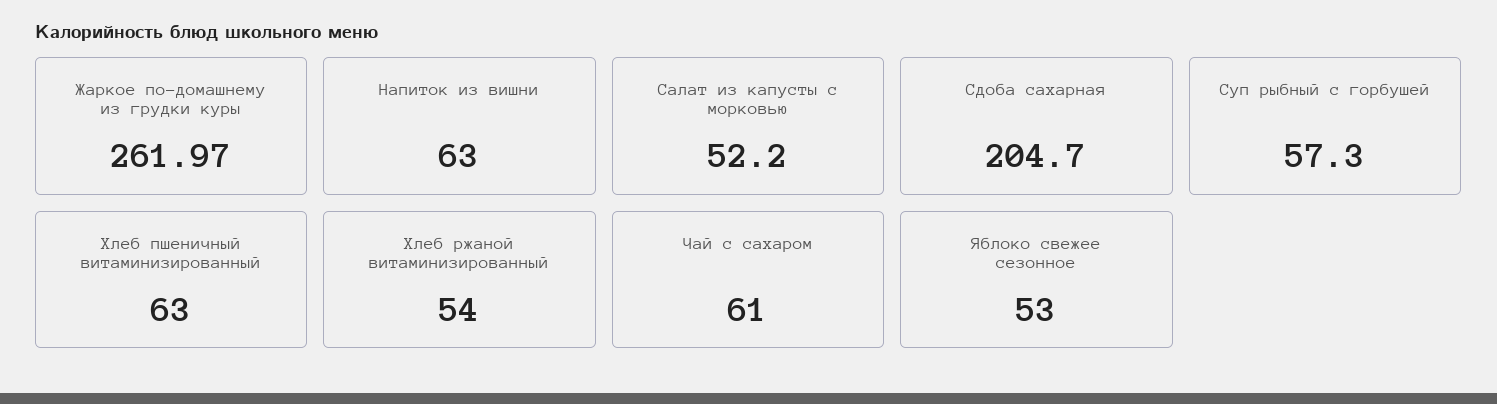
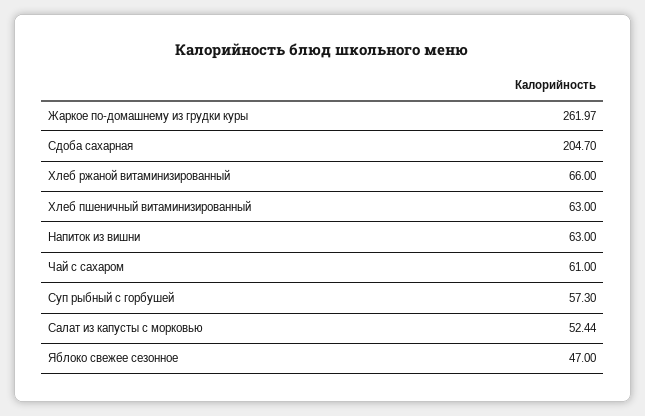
  {
    "Жаркое по-домашнему из грудки куры": 261.97,
    "Напиток из вишни": 63,
-   "Салат из капусты с морковью": 52.2,
+   "Салат из капусты с морковью": 52.44,
    "Сдоба сахарная": 204.7,
    "Суп рыбный с горбушей": 57.3,
    "Хлеб пшеничный витаминизированный": 63,
-   "Хлеб ржаной витаминизированный": 54,
+   "Хлеб ржаной витаминизированный": 66,
    "Чай с сахаром": 61,
-   "Яблоко свежее сезонное": 53
+   "Яблоко свежее сезонное": 47
  }

